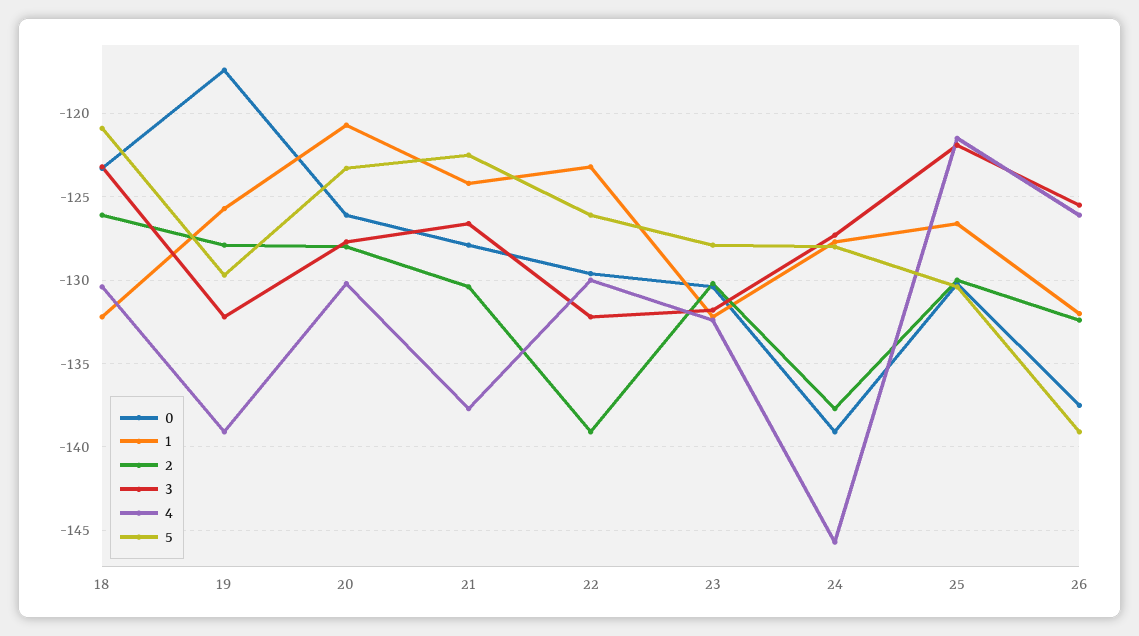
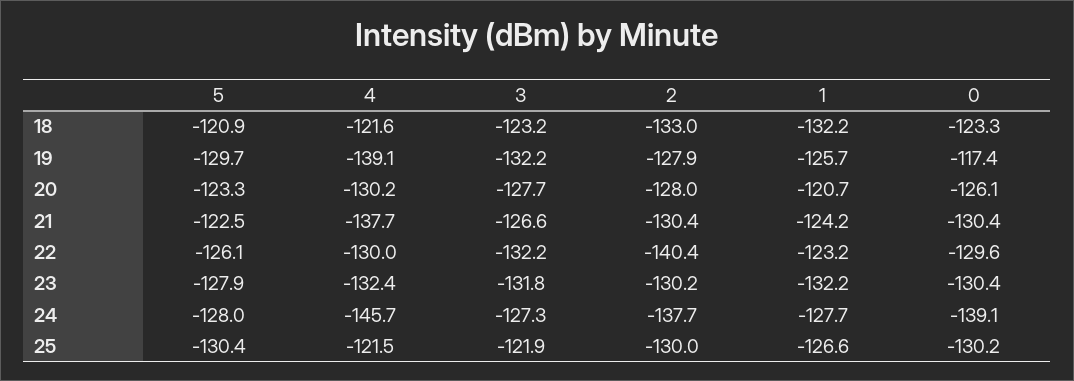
  {
    "0": {
      "18": -123.3,
      "19": -117.4,
      "20": -126.1,
-     "21": -128,
+     "21": -130.4,
      "22": -129.6,
      "23": -130.4,
      "24": -139.1,
-     "25": -130.2,
+     "25": -130.2
-     "26": -137.5
    },
    "1": {
      "18": -132.2,
      "19": -125.7,
      "20": -120.7,
      "21": -124.2,
      "22": -123.2,
      "23": -132.2,
      "24": -127.7,
-     "25": -126.6,
+     "25": -126.6
-     "26": -132
    },
    "2": {
-     "18": -126,
+     "18": -133,
      "19": -127.9,
      "20": -128,
      "21": -130.4,
-     "22": -139,
+     "22": -140.4,
      "23": -130.2,
      "24": -137.7,
-     "25": -130,
+     "25": -130
-     "26": -132.5
    },
    "3": {
      "18": -123.2,
      "19": -132.2,
      "20": -127.7,
      "21": -126.6,
      "22": -132.2,
      "23": -131.8,
      "24": -127.3,
-     "25": -121.9,
+     "25": -121.9
-     "26": -125.5
    },
    "4": {
-     "18": -130.5,
+     "18": -121.6,
      "19": -139.1,
      "20": -130.2,
      "21": -137.7,
      "22": -130,
      "23": -132.4,
      "24": -145.7,
-     "25": -121.5,
+     "25": -121.5
-     "26": -126
    },
    "5": {
      "18": -120.9,
      "19": -129.7,
      "20": -123.3,
      "21": -122.5,
      "22": -126.1,
      "23": -127.9,
      "24": -128,
-     "25": -130.4,
+     "25": -130.4
-     "26": -139
    }
  }

